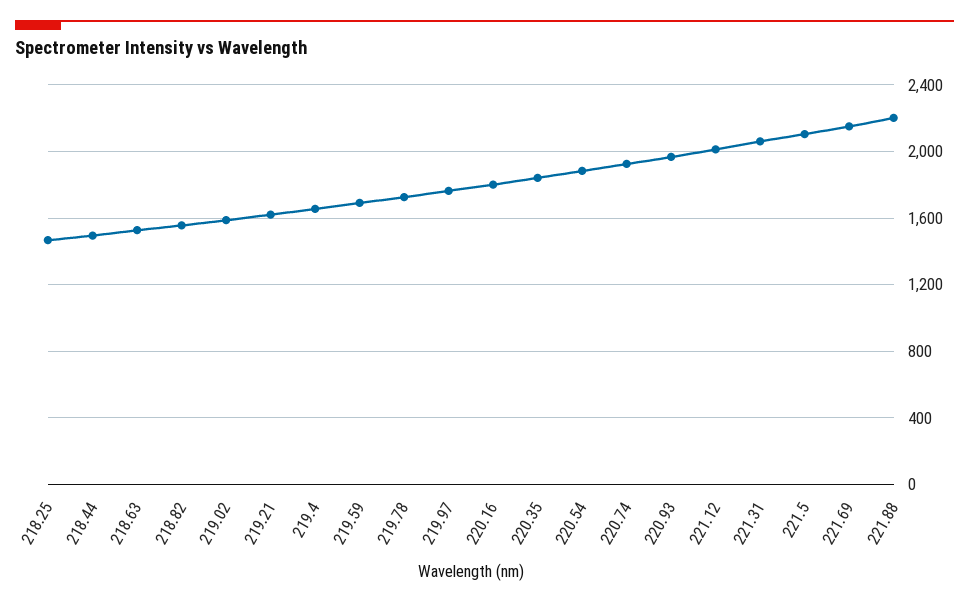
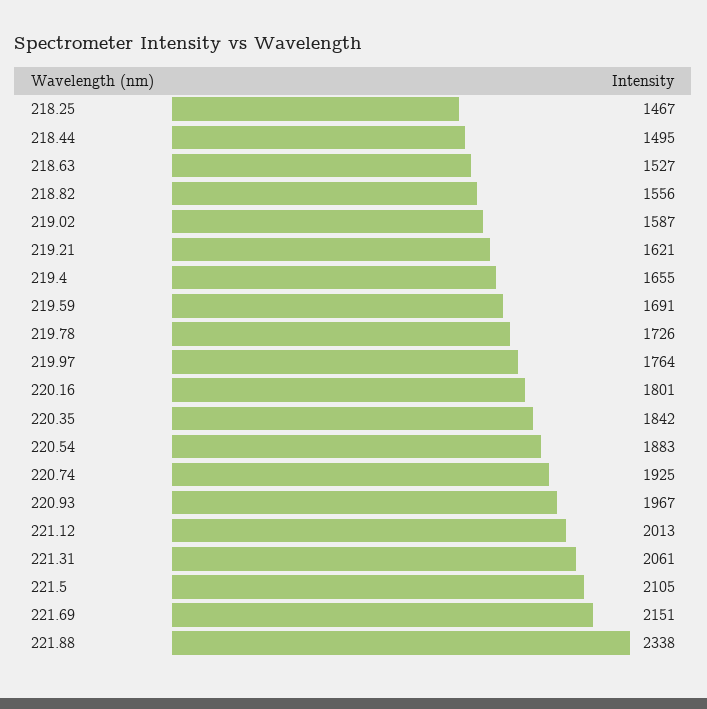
  {
    "218.25": 1467,
    "218.44": 1495,
    "218.63": 1527,
    "218.82": 1556,
    "219.02": 1587,
    "219.21": 1621,
    "219.4": 1655,
    "219.59": 1691,
    "219.78": 1726,
    "219.97": 1764,
    "220.16": 1801,
    "220.35": 1842,
    "220.54": 1883,
    "220.74": 1925,
    "220.93": 1967,
    "221.12": 2013,
    "221.31": 2061,
    "221.5": 2105,
    "221.69": 2151,
-   "221.88": 2200
+   "221.88": 2338
  }

